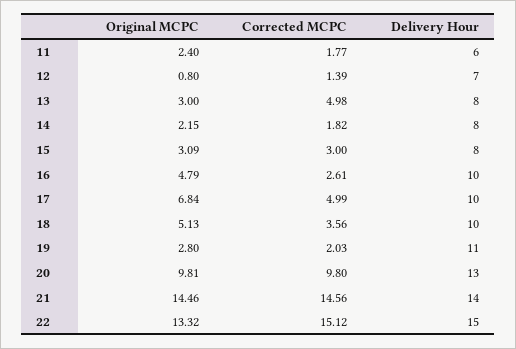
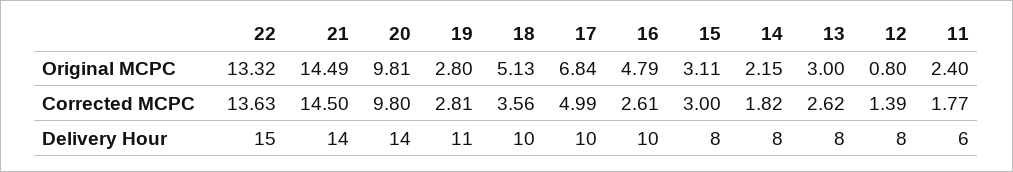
  {
    "Original MCPC": {
      "11": 2.4,
      "12": 0.8,
      "13": 3,
      "14": 2.15,
-     "15": 3.09,
+     "15": 3.11,
      "16": 4.79,
      "17": 6.84,
      "18": 5.13,
      "19": 2.8,
      "20": 9.81,
-     "21": 14.46,
+     "21": 14.49,
      "22": 13.32
    },
    "Corrected MCPC": {
      "11": 1.77,
      "12": 1.39,
-     "13": 4.98,
+     "13": 2.62,
      "14": 1.82,
      "15": 3,
      "16": 2.61,
      "17": 4.99,
      "18": 3.56,
-     "19": 2.03,
+     "19": 2.81,
      "20": 9.8,
-     "21": 14.56,
+     "21": 14.5,
-     "22": 15.12
+     "22": 13.63
    },
    "Delivery Hour": {
      "11": 6,
-     "12": 7,
+     "12": 8,
      "13": 8,
      "14": 8,
      "15": 8,
      "16": 10,
      "17": 10,
      "18": 10,
      "19": 11,
-     "20": 13,
+     "20": 14,
      "21": 14,
      "22": 15
    }
  }

